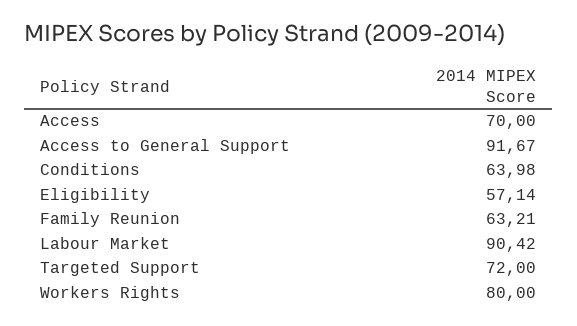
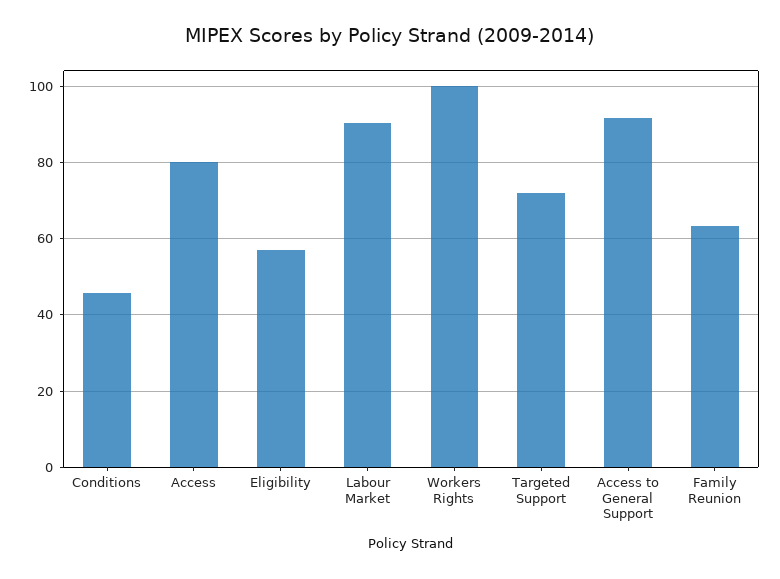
  {
-   "Access": 70,
+   "Access": 80,
    "Access to General Support": 91.67,
-   "Conditions": 63.98,
+   "Conditions": 46,
    "Eligibility": 57.14,
    "Family Reunion": 63.21,
    "Labour Market": 90.42,
    "Targeted Support": 72,
-   "Workers Rights": 80
+   "Workers Rights": 100
  }

